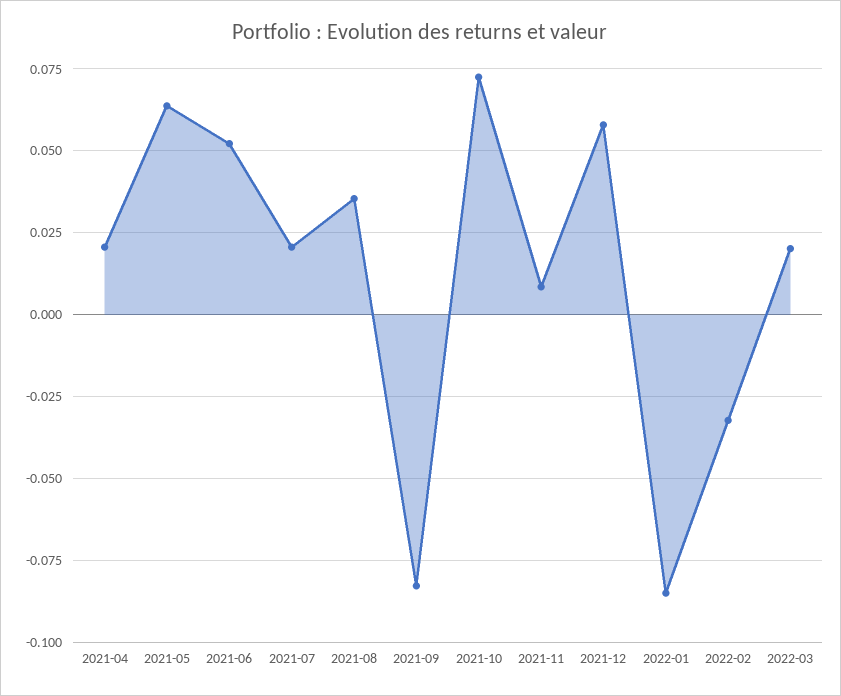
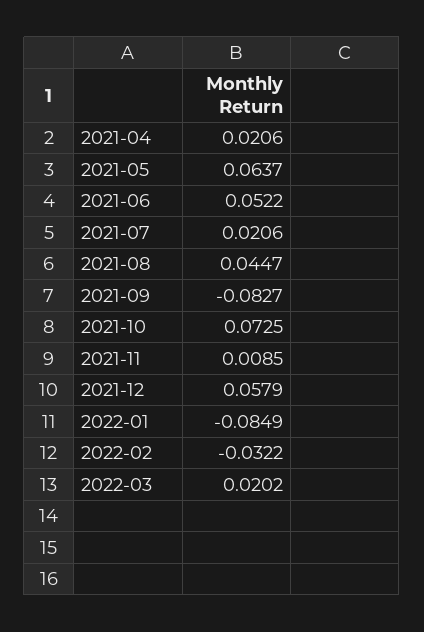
  {
    "2021-04": 0.0206,
    "2021-05": 0.0637,
    "2021-06": 0.0522,
    "2021-07": 0.0206,
-   "2021-08": 0.035,
+   "2021-08": 0.0447,
    "2021-09": -0.0827,
    "2021-10": 0.0725,
    "2021-11": 0.0085,
    "2021-12": 0.0579,
    "2022-01": -0.0849,
    "2022-02": -0.0322,
    "2022-03": 0.0202
  }

